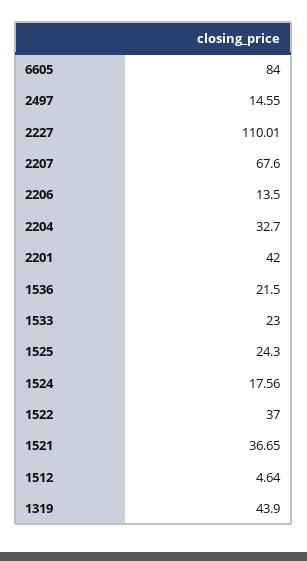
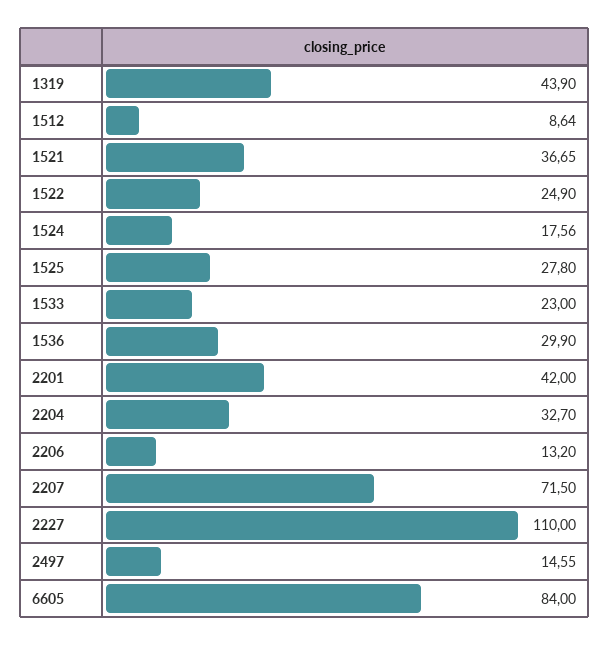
  {
    "6605": 84,
    "2497": 14.55,
-   "2227": 110.01,
+   "2227": 110,
-   "2207": 67.6,
+   "2207": 71.5,
-   "2206": 13.5,
+   "2206": 13.2,
    "2204": 32.7,
    "2201": 42,
-   "1536": 21.5,
+   "1536": 29.9,
    "1533": 23,
-   "1525": 24.3,
+   "1525": 27.8,
    "1524": 17.56,
-   "1522": 37,
+   "1522": 24.9,
    "1521": 36.65,
-   "1512": 4.64,
+   "1512": 8.64,
    "1319": 43.9
  }

